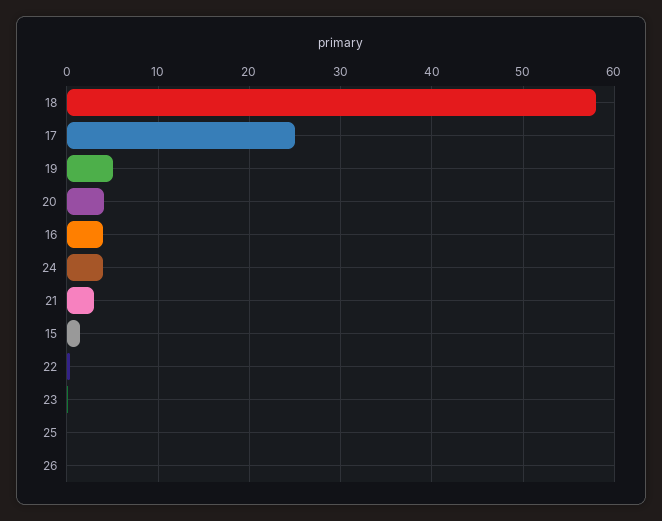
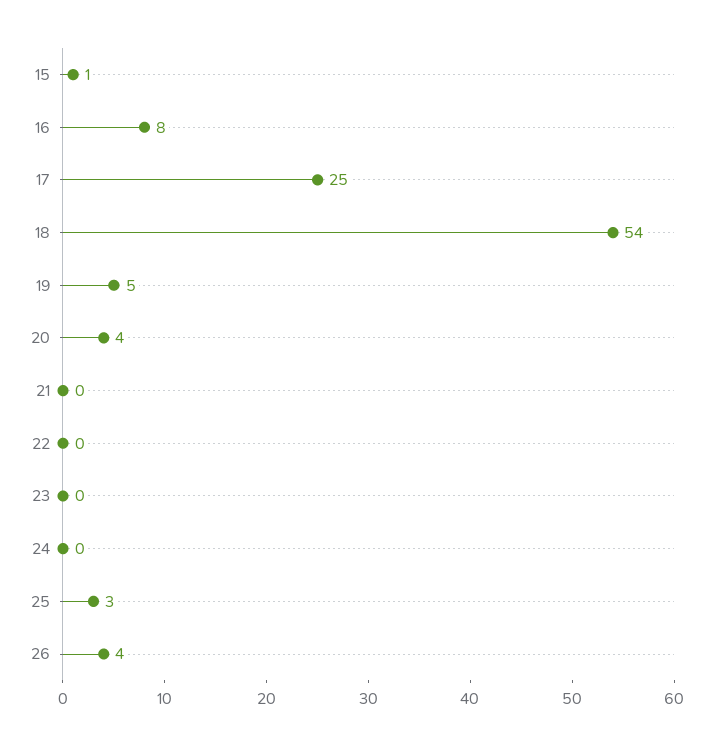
  {
-   "18": 58,
+   "18": 54,
    "17": 25,
    "19": 5,
    "20": 4,
-   "16": 4,
+   "16": 8,
-   "24": 4,
+   "24": 0,
-   "21": 3,
+   "21": 0,
    "15": 1,
    "22": 0,
    "23": 0,
-   "25": 0,
+   "25": 3,
-   "26": 0
+   "26": 4
  }

